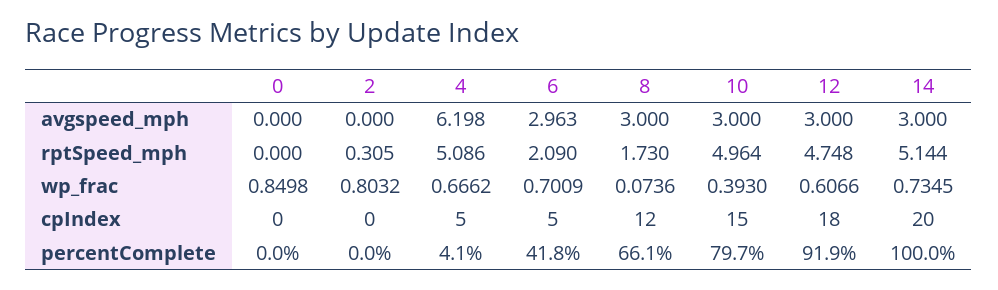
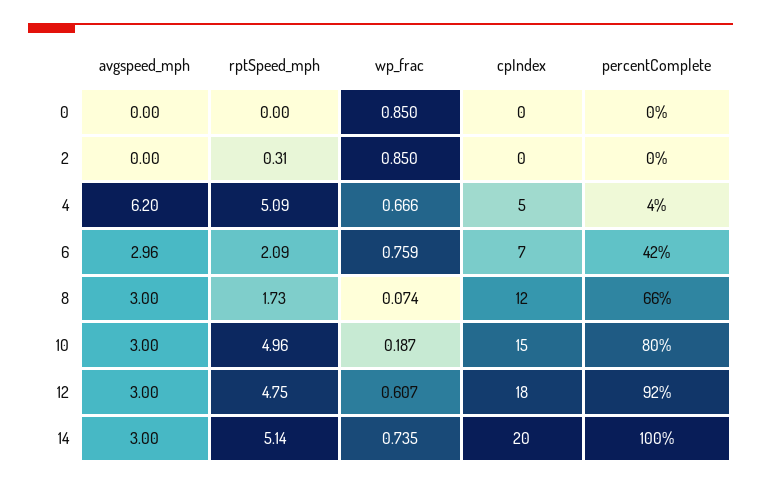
  {
    "0": {
      "avgspeed_mph": 0,
      "rptSpeed_mph": 0,
      "wp_frac": 0.8498,
      "cpIndex": 0,
      "percentComplete": 0
    },
    "2": {
      "avgspeed_mph": 0,
      "rptSpeed_mph": 0.305,
-     "wp_frac": 0.8032,
+     "wp_frac": 0.85,
      "cpIndex": 0,
      "percentComplete": 0
    },
    "4": {
      "avgspeed_mph": 6.198,
      "rptSpeed_mph": 5.086,
      "wp_frac": 0.6662,
      "cpIndex": 5,
      "percentComplete": 4.1
    },
    "6": {
      "avgspeed_mph": 2.963,
      "rptSpeed_mph": 2.09,
-     "wp_frac": 0.7009,
+     "wp_frac": 0.759,
-     "cpIndex": 5,
+     "cpIndex": 7,
      "percentComplete": 41.8
    },
    "8": {
      "avgspeed_mph": 3,
      "rptSpeed_mph": 1.73,
      "wp_frac": 0.0736,
      "cpIndex": 12,
      "percentComplete": 66.1
    },
    "10": {
      "avgspeed_mph": 3,
      "rptSpeed_mph": 4.964,
-     "wp_frac": 0.393,
+     "wp_frac": 0.187,
      "cpIndex": 15,
      "percentComplete": 79.7
    },
    "12": {
      "avgspeed_mph": 3,
      "rptSpeed_mph": 4.748,
      "wp_frac": 0.6066,
      "cpIndex": 18,
      "percentComplete": 91.9
    },
    "14": {
      "avgspeed_mph": 3,
      "rptSpeed_mph": 5.144,
      "wp_frac": 0.7345,
      "cpIndex": 20,
      "percentComplete": 100
    }
  }

